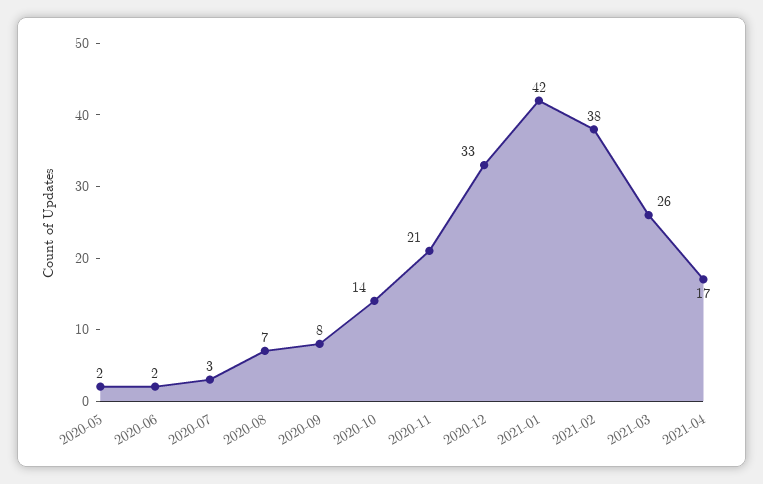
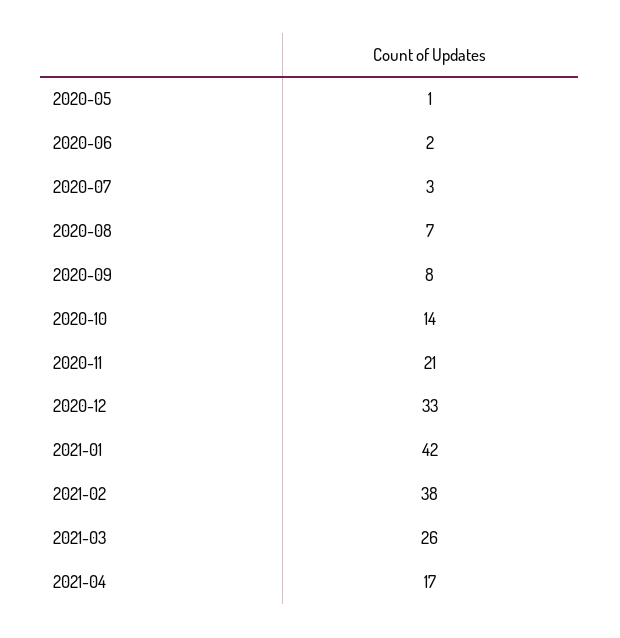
  {
-   "2020-05": 2,
+   "2020-05": 1,
    "2020-06": 2,
    "2020-07": 3,
    "2020-08": 7,
    "2020-09": 8,
    "2020-10": 14,
    "2020-11": 21,
    "2020-12": 33,
    "2021-01": 42,
    "2021-02": 38,
    "2021-03": 26,
    "2021-04": 17
  }

